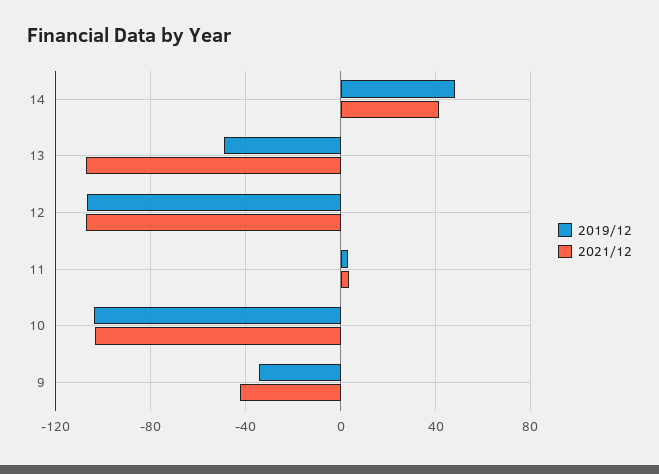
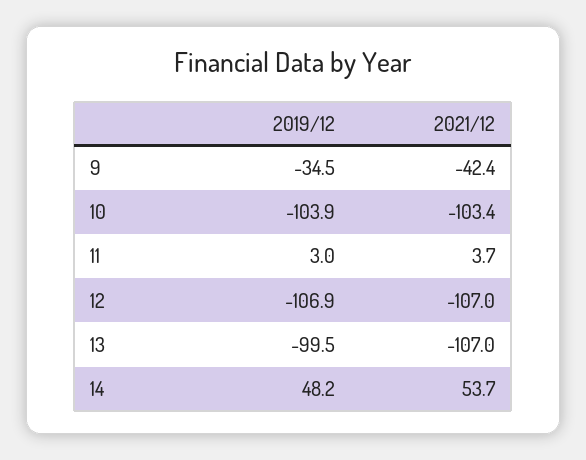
  {
    "2019/12": {
      "14": 48.2,
-     "13": -50,
+     "13": -99.5,
      "12": -106.9,
      "11": 3,
      "10": -103.9,
      "9": -34.5
    },
    "2021/12": {
-     "14": 40,
+     "14": 53.7,
      "13": -107,
      "12": -107,
      "11": 3.7,
      "10": -103.4,
      "9": -42.4
    }
  }

